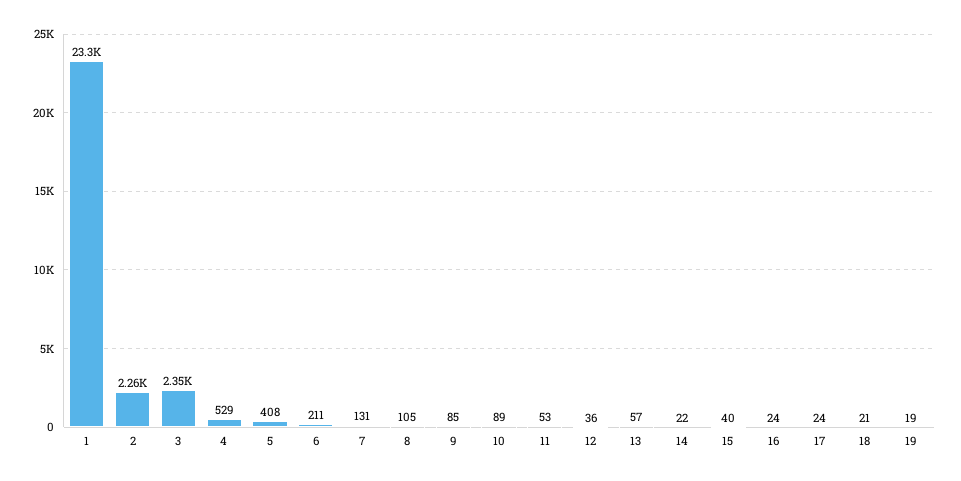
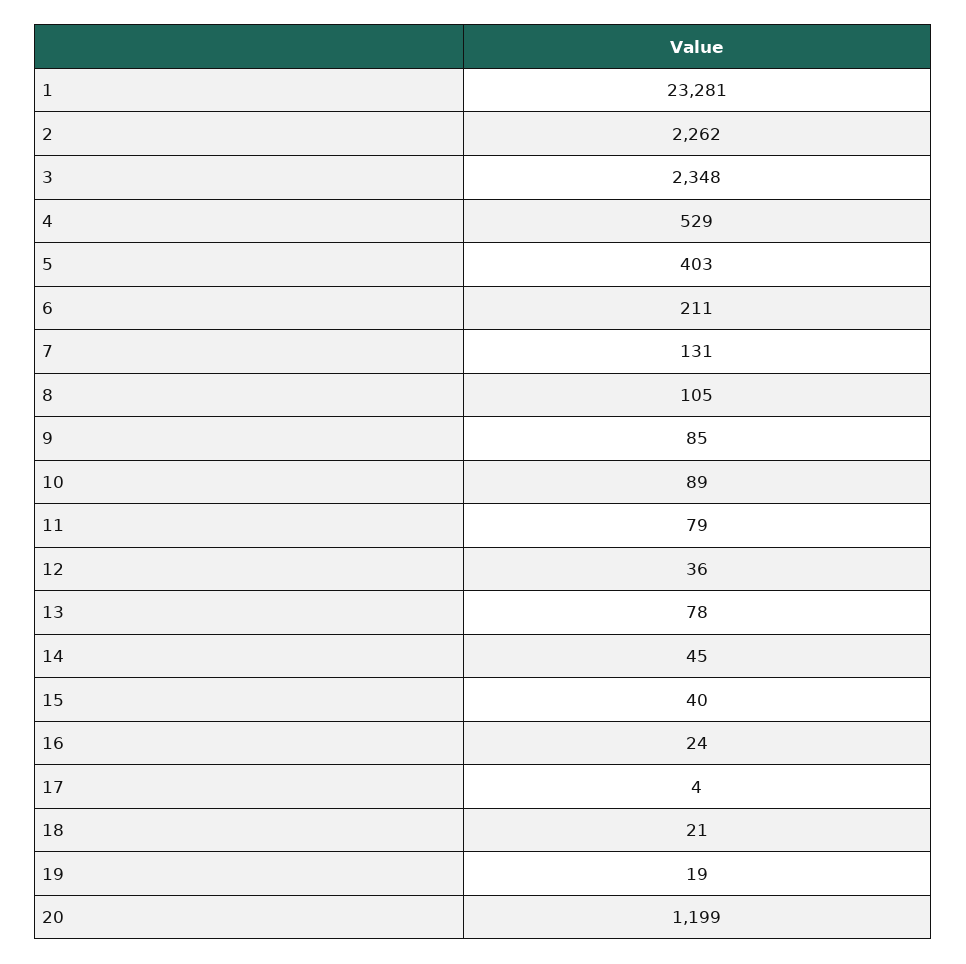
  {
    "1": 23281,
    "2": 2262,
    "3": 2348,
    "4": 529,
-   "5": 408,
+   "5": 403,
    "6": 211,
    "7": 131,
    "8": 105,
    "9": 85,
    "10": 89,
-   "11": 53,
+   "11": 79,
    "12": 36,
-   "13": 57,
+   "13": 78,
-   "14": 22,
+   "14": 45,
    "15": 40,
    "16": 24,
-   "17": 24,
+   "17": 4,
    "18": 21,
-   "19": 19
+   "19": 19,
+   "20": 1199
  }

